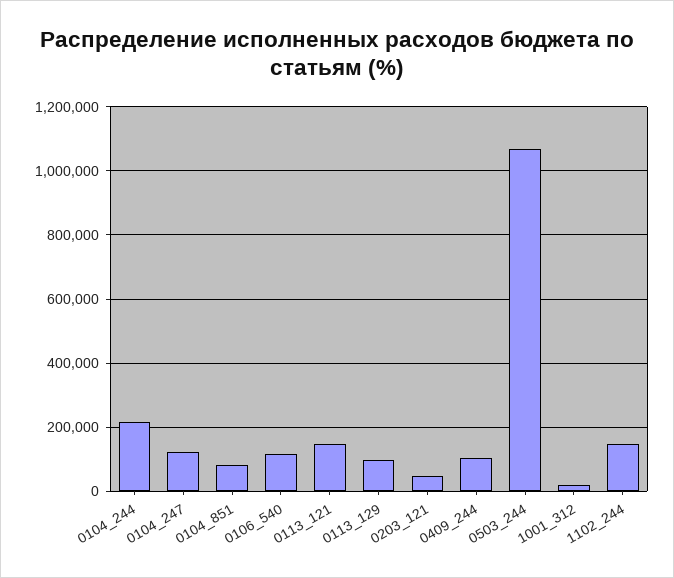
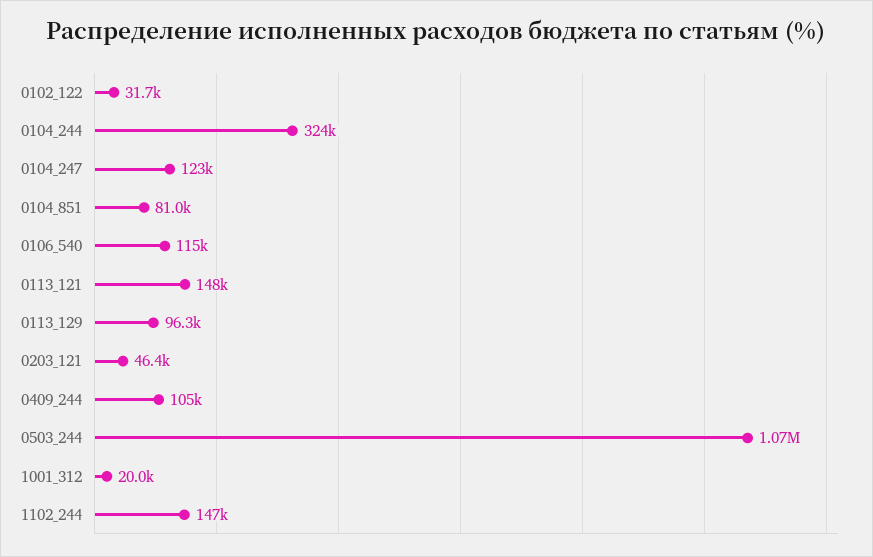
  {
-   "0104_244": 220000,
+   "0104_244": 324000,
    "0104_247": 123000,
    "0104_851": 81000,
    "0106_540": 115000,
    "0113_121": 148000,
    "0113_129": 96300,
    "0203_121": 46400,
    "0409_244": 105000,
    "0503_244": 1070000,
    "1001_312": 20000,
-   "1102_244": 147000
+   "1102_244": 147000,
+   "0102_122": 31700
  }

